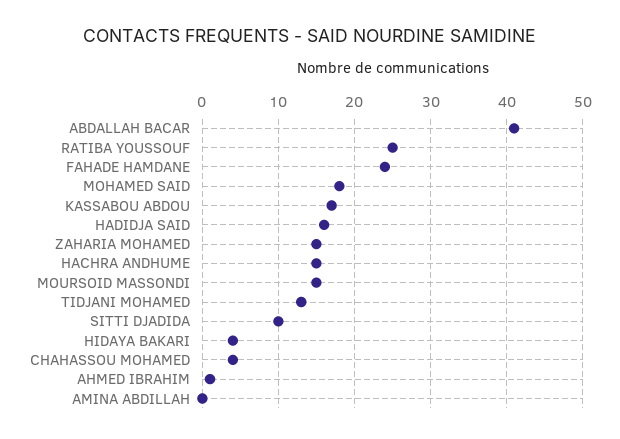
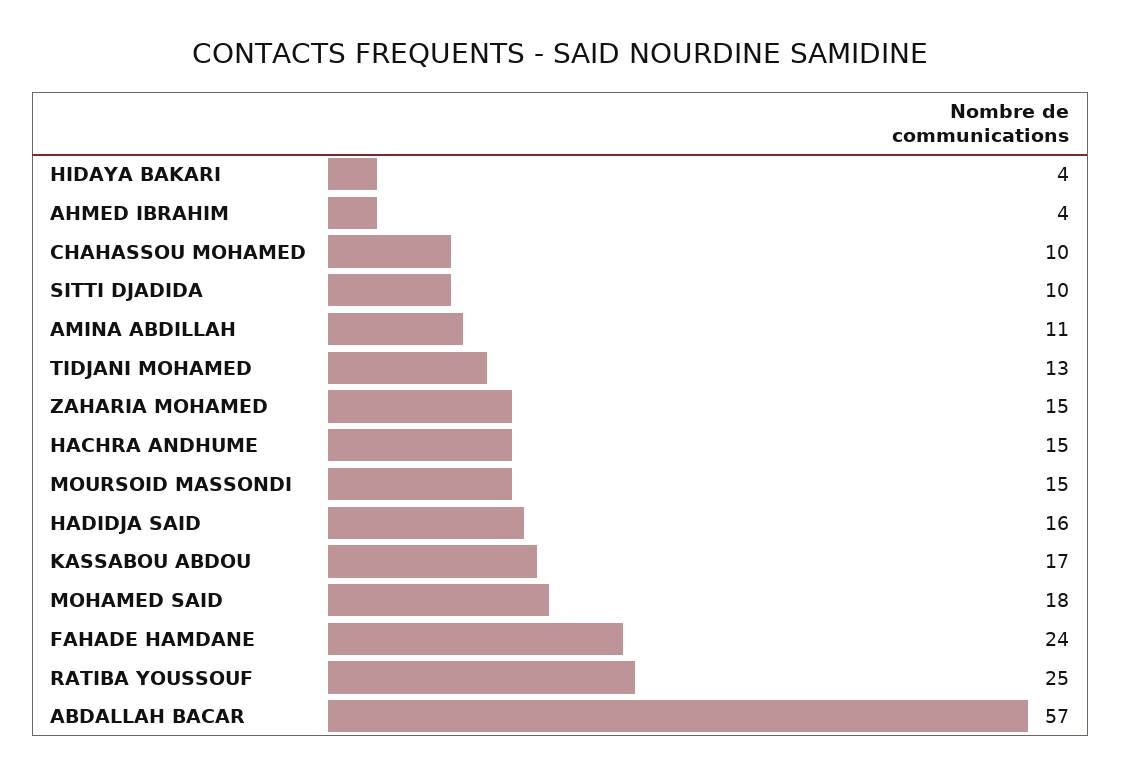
  {
-   "ABDALLAH BACAR": 41,
+   "ABDALLAH BACAR": 57,
    "RATIBA YOUSSOUF": 25,
    "FAHADE HAMDANE": 24,
    "MOHAMED SAID": 18,
    "KASSABOU ABDOU": 17,
    "HADIDJA SAID": 16,
    "ZAHARIA MOHAMED": 15,
    "HACHRA ANDHUME": 15,
    "MOURSOID MASSONDI": 15,
    "TIDJANI MOHAMED": 13,
    "SITTI DJADIDA": 10,
    "HIDAYA BAKARI": 4,
-   "CHAHASSOU MOHAMED": 4,
+   "CHAHASSOU MOHAMED": 10,
-   "AHMED IBRAHIM": 1,
+   "AHMED IBRAHIM": 4,
-   "AMINA ABDILLAH": 0
+   "AMINA ABDILLAH": 11
  }

